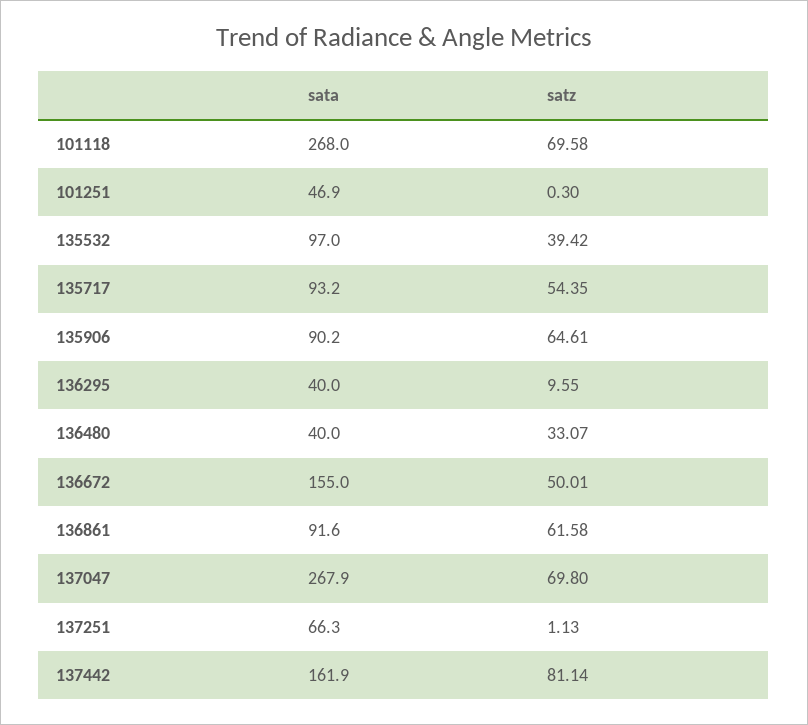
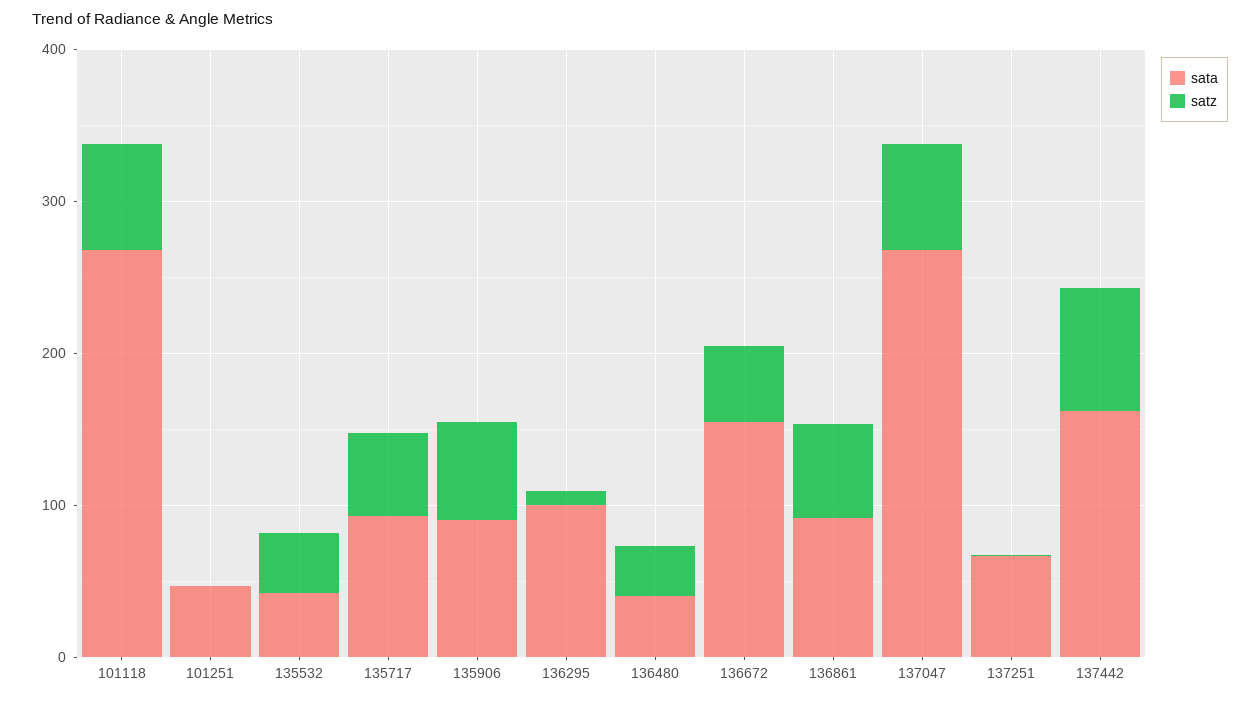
  {
    "sata": {
      "101118": 268,
      "101251": 46.9,
-     "135532": 97,
+     "135532": 40,
      "135717": 93.2,
      "135906": 90.2,
-     "136295": 40,
+     "136295": 100,
      "136480": 40,
      "136672": 155,
      "136861": 91.6,
      "137047": 267.9,
      "137251": 66.3,
      "137442": 161.9
    },
    "satz": {
      "101118": 69.58,
      "101251": 0.3,
      "135532": 39.42,
      "135717": 54.35,
      "135906": 64.61,
      "136295": 9.55,
      "136480": 33.07,
      "136672": 50.01,
      "136861": 61.58,
      "137047": 69.8,
      "137251": 1.13,
      "137442": 81.14
    }
  }

